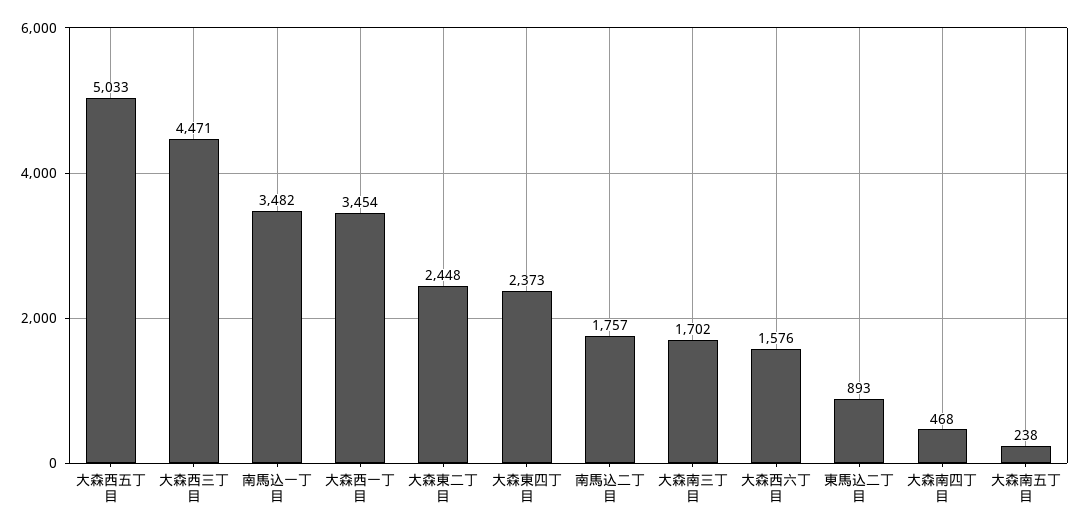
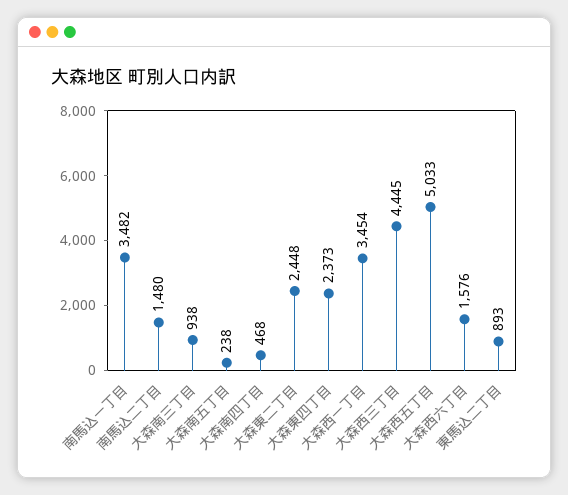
  {
    "大森西五丁目": 5033,
-   "大森西三丁目": 4471,
+   "大森西三丁目": 4445,
    "南馬込一丁目": 3482,
    "大森西一丁目": 3454,
    "大森東二丁目": 2448,
    "大森東四丁目": 2373,
-   "南馬込二丁目": 1757,
+   "南馬込二丁目": 1480,
-   "大森南三丁目": 1702,
+   "大森南三丁目": 938,
    "大森西六丁目": 1576,
    "東馬込二丁目": 893,
    "大森南四丁目": 468,
    "大森南五丁目": 238
  }

